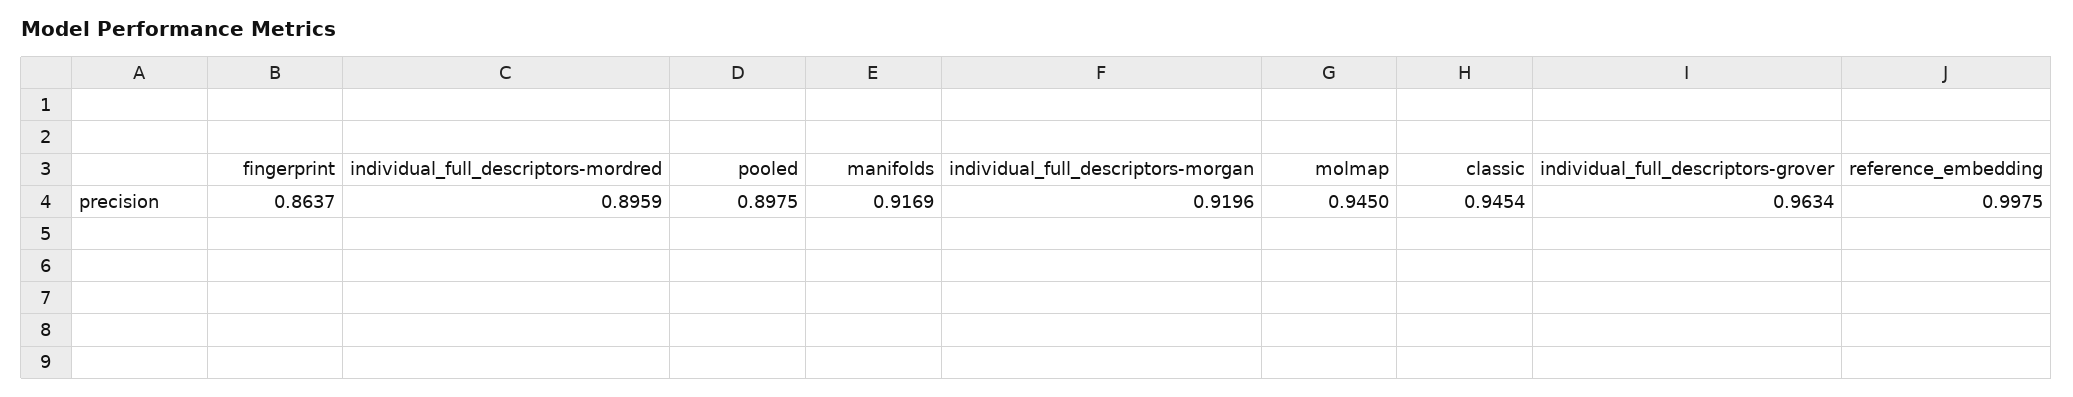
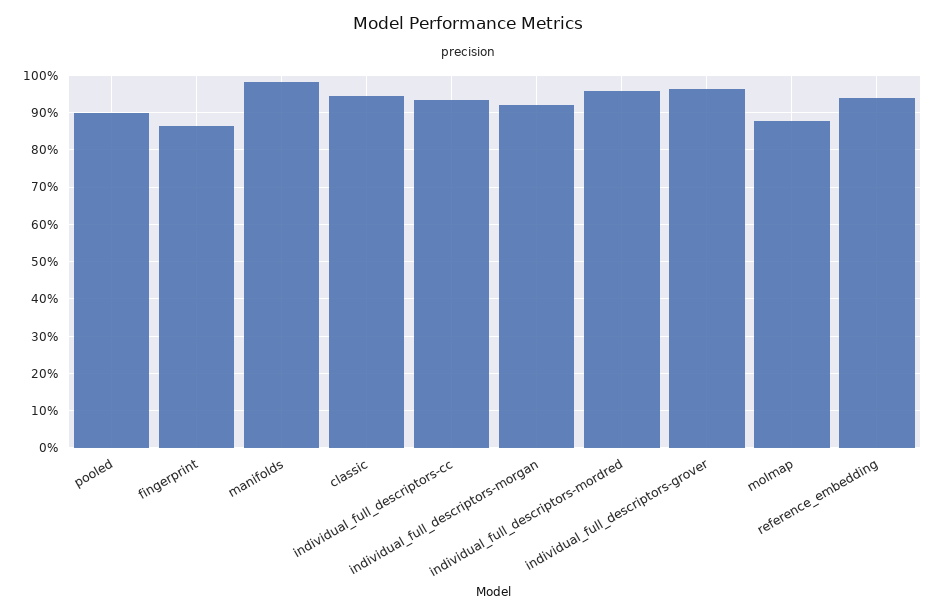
  {
    "fingerprint": 0.8637,
-   "individual_full_descriptors-mordred": 0.8959,
+   "individual_full_descriptors-mordred": 0.96,
    "pooled": 0.8975,
-   "manifolds": 0.9169,
+   "manifolds": 0.98,
    "individual_full_descriptors-morgan": 0.9196,
-   "molmap": 0.945,
+   "molmap": 0.88,
    "classic": 0.9454,
    "individual_full_descriptors-grover": 0.9634,
-   "reference_embedding": 0.9975
+   "reference_embedding": 0.94,
+   "individual_full_descriptors-cc": 0.94
  }

